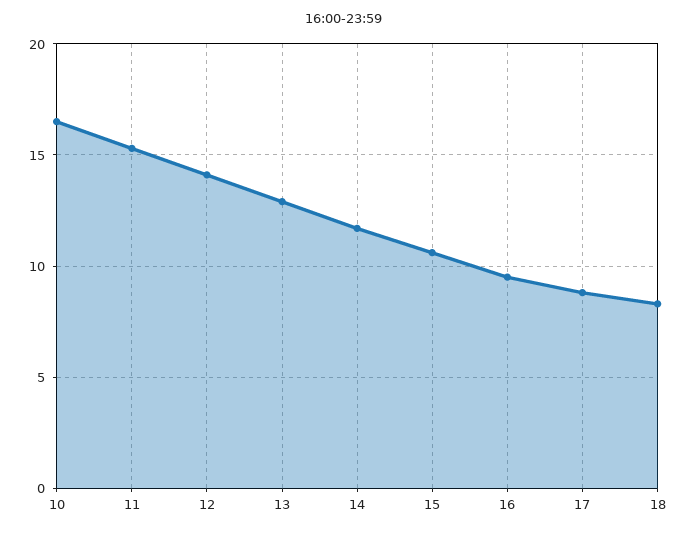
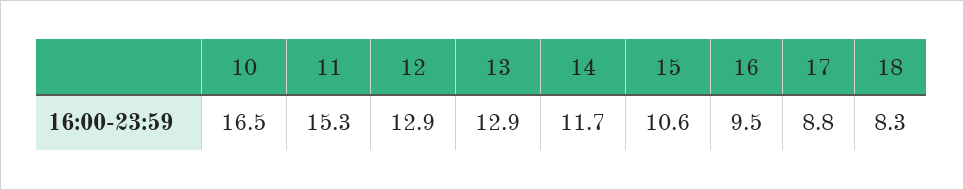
  {
    "10": 16.5,
    "11": 15.3,
-   "12": 14,
+   "12": 12.9,
    "13": 12.9,
    "14": 11.7,
    "15": 10.6,
    "16": 9.5,
    "17": 8.8,
    "18": 8.3
  }

